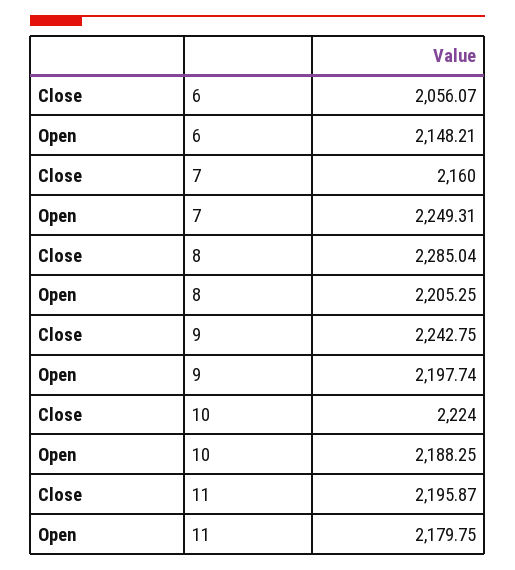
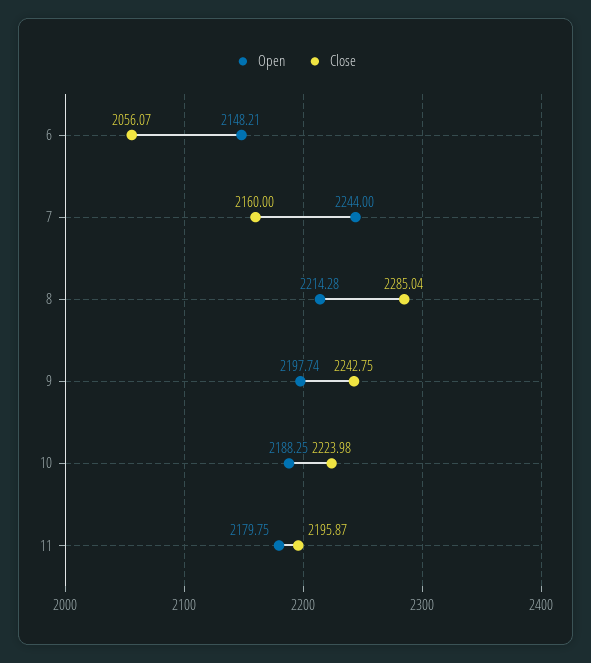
  {
    "Close": {
      "6": 2056.07,
      "7": 2160,
      "8": 2285.04,
      "9": 2242.75,
-     "10": 2224,
+     "10": 2223.98,
      "11": 2195.87
    },
    "Open": {
      "6": 2148.21,
-     "7": 2249.31,
+     "7": 2244,
-     "8": 2205.25,
+     "8": 2214.28,
      "9": 2197.74,
      "10": 2188.25,
      "11": 2179.75
    }
  }

